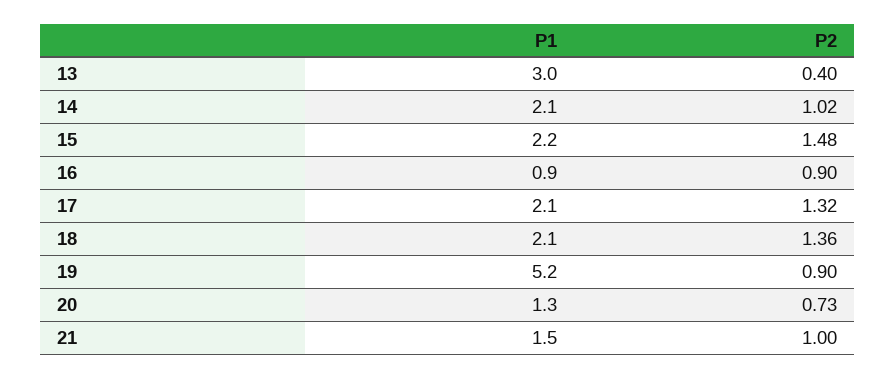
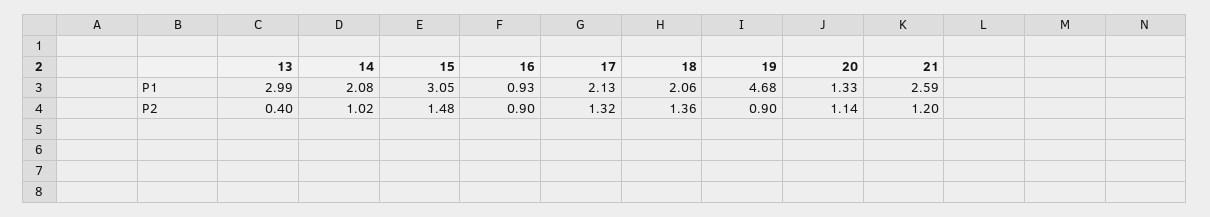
  {
    "P1": {
      "13": 2.99,
      "14": 2.08,
-     "15": 2.2,
+     "15": 3.05,
      "16": 0.93,
      "17": 2.13,
      "18": 2.06,
-     "19": 5.2,
+     "19": 4.68,
      "20": 1.33,
-     "21": 1.5
+     "21": 2.59
    },
    "P2": {
      "13": 0.4,
      "14": 1.02,
      "15": 1.48,
      "16": 0.9,
      "17": 1.32,
      "18": 1.36,
      "19": 0.9,
-     "20": 0.73,
+     "20": 1.14,
-     "21": 1
+     "21": 1.2
    }
  }

